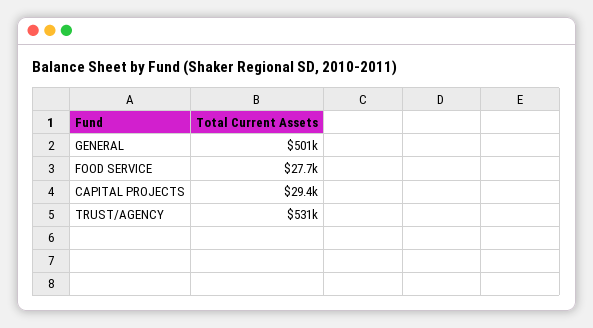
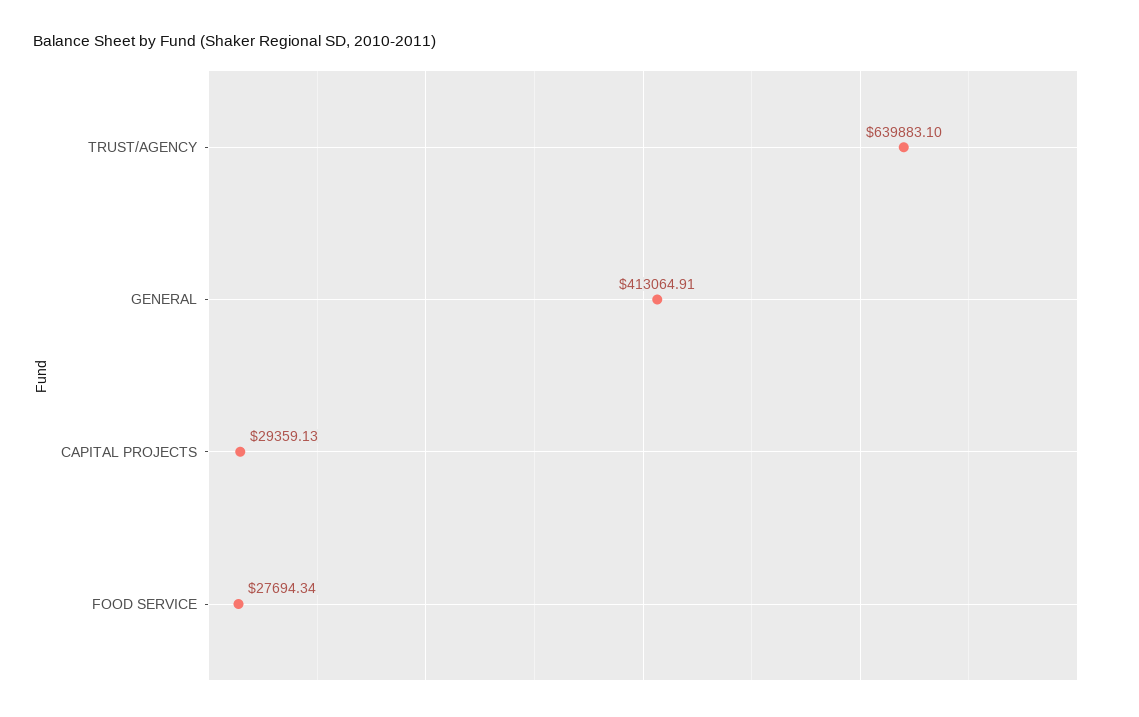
  {
-   "GENERAL": 501000,
+   "GENERAL": 413064.91,
    "FOOD SERVICE": 27694.34,
    "CAPITAL PROJECTS": 29359.13,
-   "TRUST/AGENCY": 531000
+   "TRUST/AGENCY": 639883.1
  }

